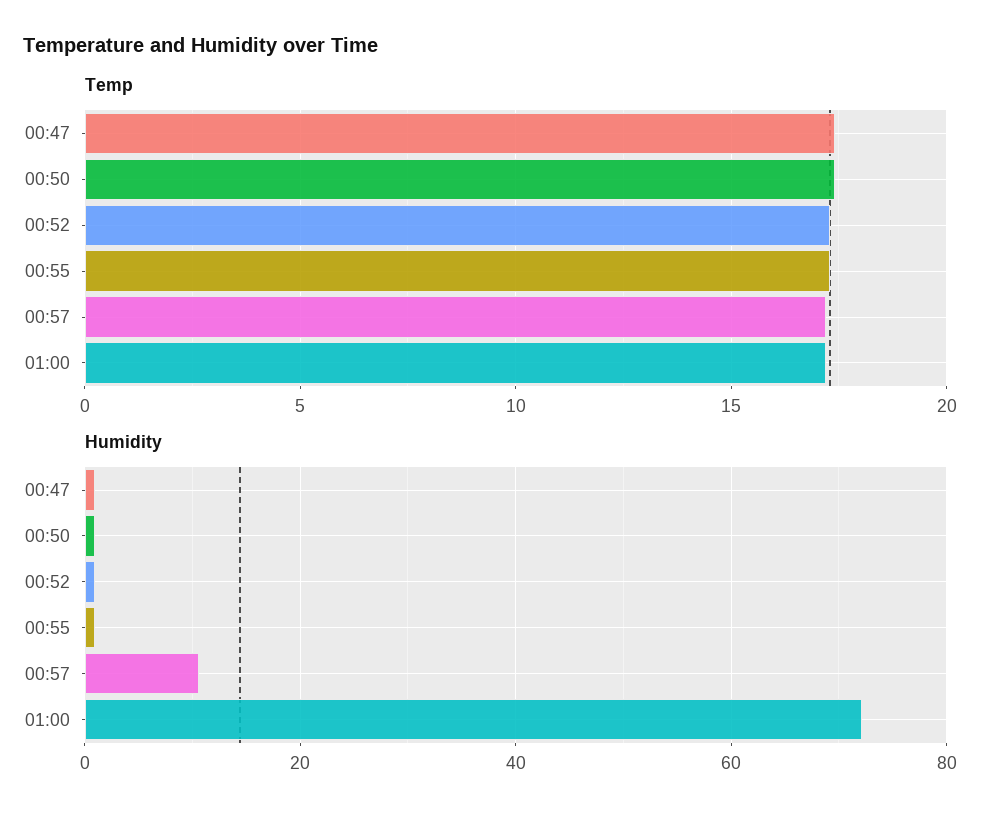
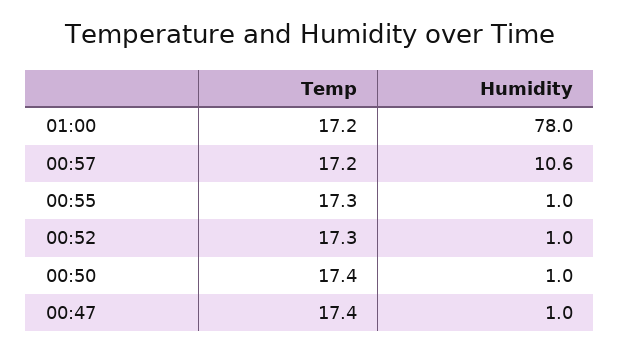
  {
    "Temp": {
      "00:47": 17.4,
      "00:50": 17.4,
      "00:52": 17.3,
      "00:55": 17.3,
      "00:57": 17.2,
      "01:00": 17.2
    },
    "Humidity": {
      "00:47": 1,
      "00:50": 1,
      "00:52": 1,
      "00:55": 1,
      "00:57": 10.6,
-     "01:00": 72
+     "01:00": 78
    }
  }

